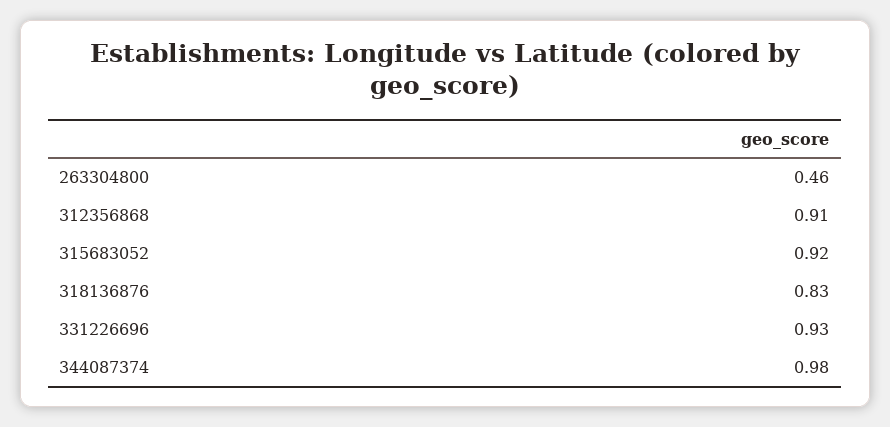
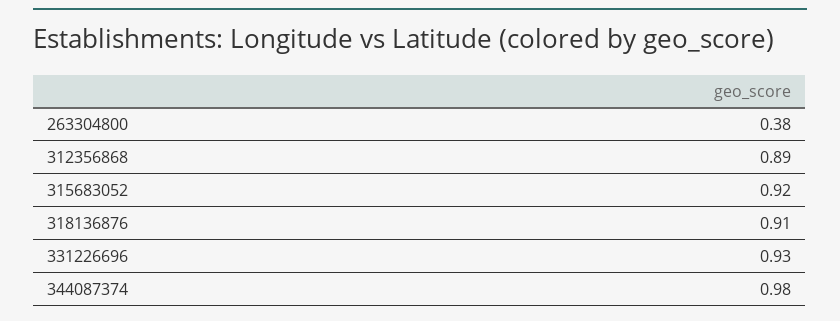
  {
-   "263304800": 0.46,
+   "263304800": 0.38,
-   "312356868": 0.91,
+   "312356868": 0.89,
    "315683052": 0.92,
-   "318136876": 0.83,
+   "318136876": 0.91,
    "331226696": 0.93,
    "344087374": 0.98
  }

